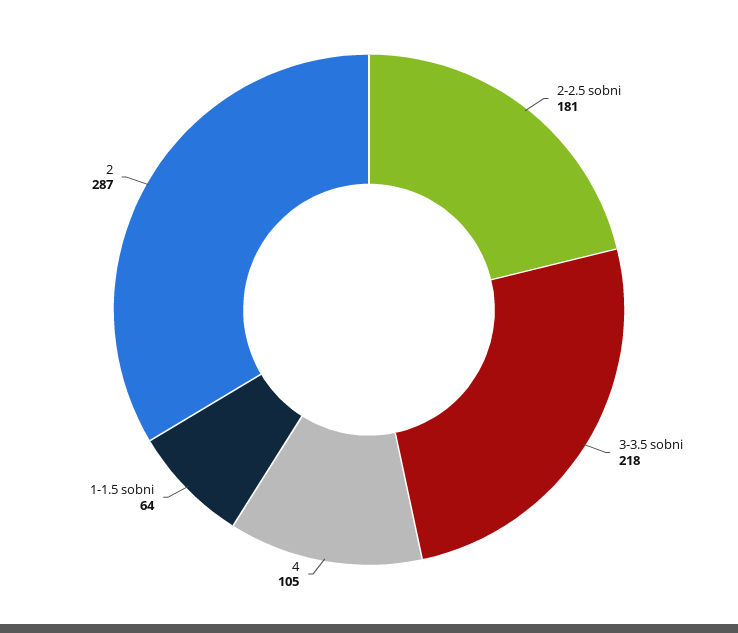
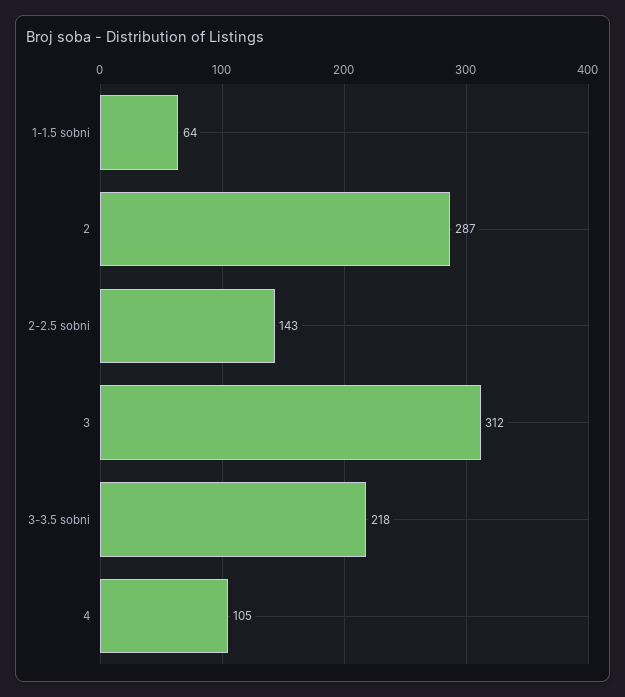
  {
-   "2-2.5 sobni": 181,
+   "2-2.5 sobni": 143,
    "3-3.5 sobni": 218,
    "4": 105,
    "1-1.5 sobni": 64,
-   "2": 287
+   "2": 287,
+   "3": 312
  }

